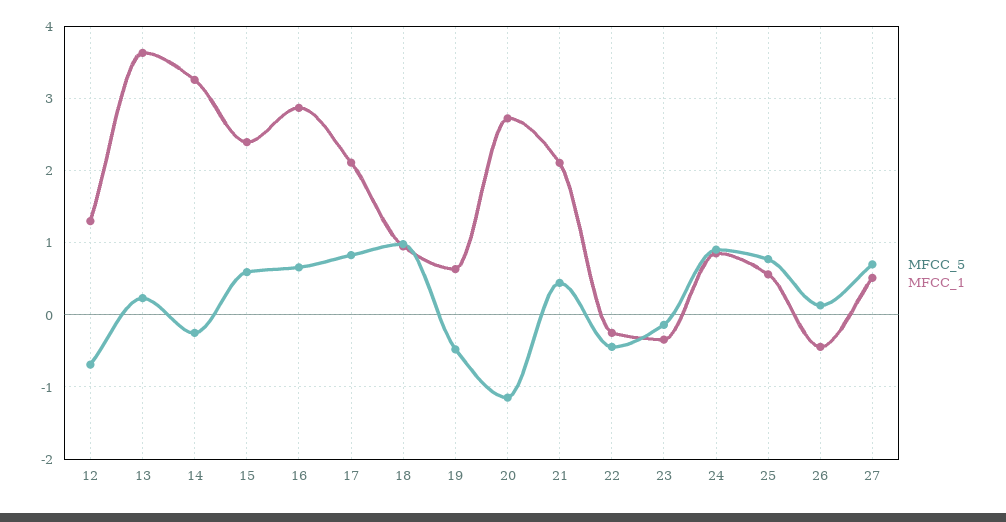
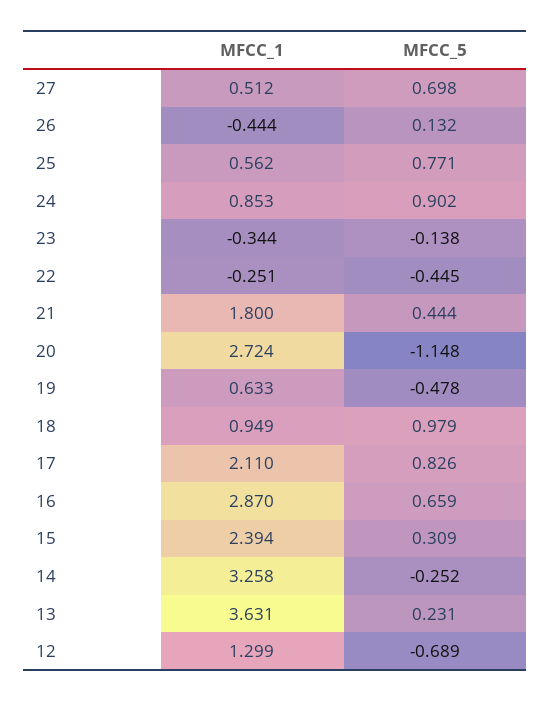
  {
    "MFCC_5": {
      "12": -0.689,
      "13": 0.231,
      "14": -0.252,
-     "15": 0.6,
+     "15": 0.309,
      "16": 0.659,
      "17": 0.826,
      "18": 0.979,
      "19": -0.478,
      "20": -1.148,
      "21": 0.444,
      "22": -0.445,
      "23": -0.138,
      "24": 0.902,
      "25": 0.771,
      "26": 0.132,
      "27": 0.698
    },
    "MFCC_1": {
      "12": 1.299,
      "13": 3.631,
      "14": 3.258,
      "15": 2.394,
      "16": 2.87,
      "17": 2.11,
      "18": 0.949,
      "19": 0.633,
      "20": 2.724,
-     "21": 2.1,
+     "21": 1.8,
      "22": -0.251,
      "23": -0.344,
      "24": 0.853,
      "25": 0.562,
      "26": -0.444,
      "27": 0.512
    }
  }

